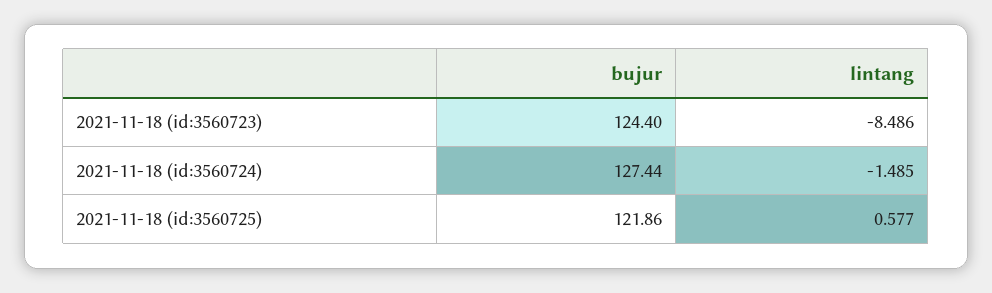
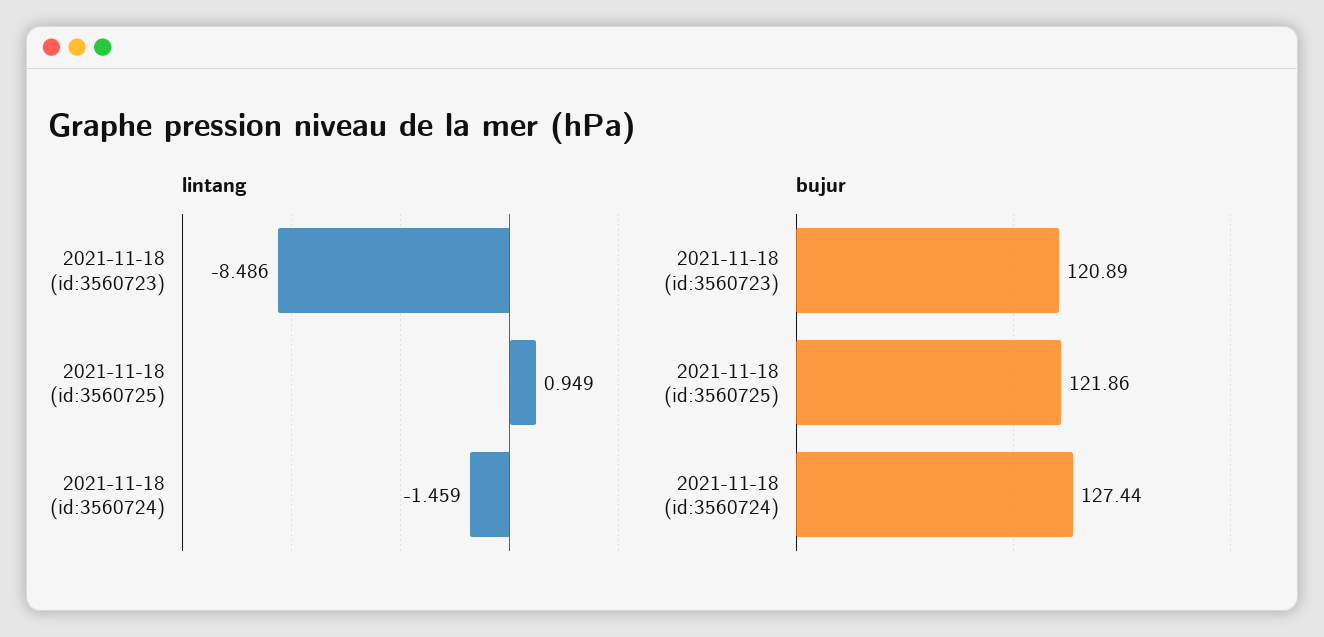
  {
    "bujur": {
-     "2021-11-18 (id:3560723)": 124.4,
+     "2021-11-18 (id:3560723)": 120.89,
      "2021-11-18 (id:3560724)": 127.44,
      "2021-11-18 (id:3560725)": 121.86
    },
    "lintang": {
      "2021-11-18 (id:3560723)": -8.486,
-     "2021-11-18 (id:3560724)": -1.485,
+     "2021-11-18 (id:3560724)": -1.459,
-     "2021-11-18 (id:3560725)": 0.577
+     "2021-11-18 (id:3560725)": 0.949
    }
  }

